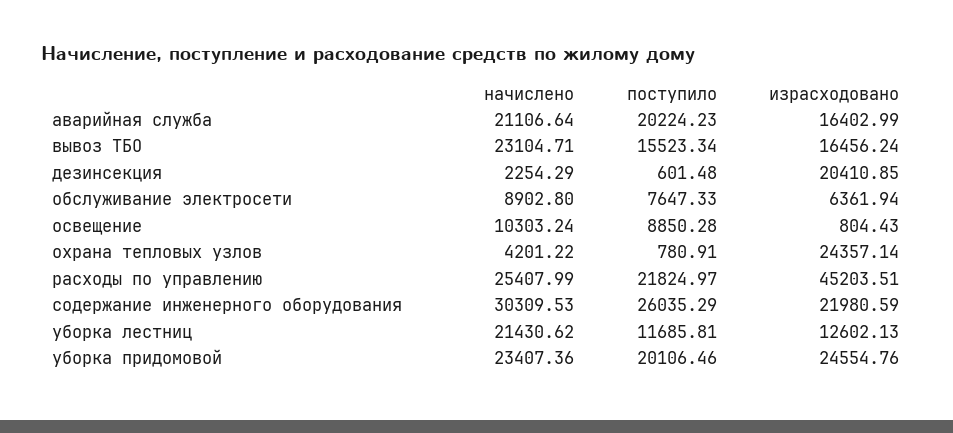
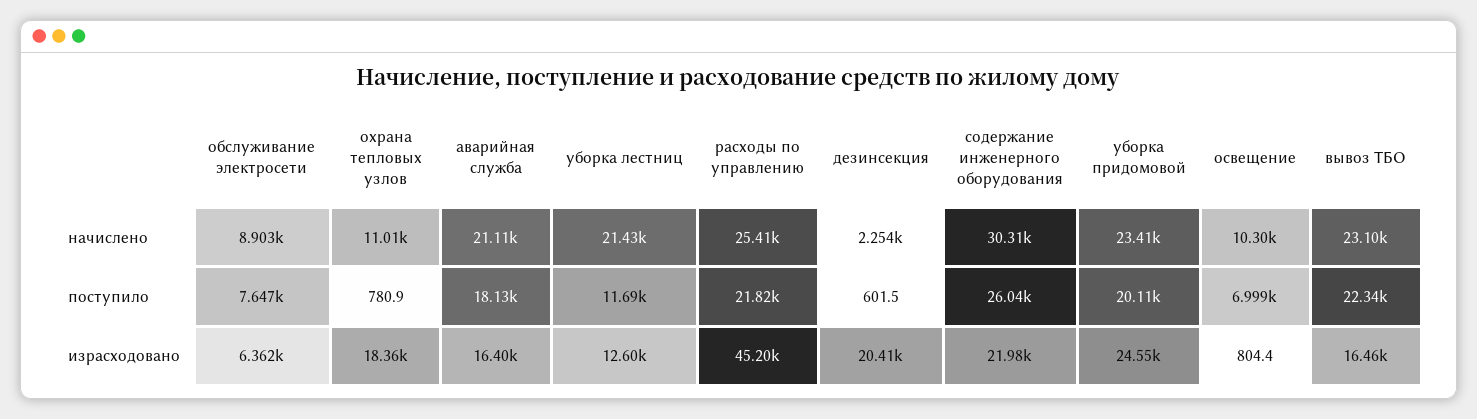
  {
    "начислено": {
      "аварийная служба": 21106.64,
      "вывоз ТБО": 23104.71,
      "дезинсекция": 2254.29,
      "обслуживание электросети": 8902.8,
      "освещение": 10303.24,
-     "охрана тепловых узлов": 4201.22,
+     "охрана тепловых узлов": 11010,
      "расходы по управлению": 25407.99,
      "содержание инженерного оборудования": 30309.53,
      "уборка лестниц": 21430.62,
      "уборка придомовой": 23407.36
    },
    "поступило": {
-     "аварийная служба": 20224.23,
+     "аварийная служба": 18130,
-     "вывоз ТБО": 15523.34,
+     "вывоз ТБО": 22340,
      "дезинсекция": 601.48,
      "обслуживание электросети": 7647.33,
-     "освещение": 8850.28,
+     "освещение": 6999,
      "охрана тепловых узлов": 780.91,
      "расходы по управлению": 21824.97,
      "содержание инженерного оборудования": 26035.29,
      "уборка лестниц": 11685.81,
      "уборка придомовой": 20106.46
    },
    "израсходовано": {
      "аварийная служба": 16402.99,
      "вывоз ТБО": 16456.24,
      "дезинсекция": 20410.85,
      "обслуживание электросети": 6361.94,
      "освещение": 804.43,
-     "охрана тепловых узлов": 24357.14,
+     "охрана тепловых узлов": 18360,
      "расходы по управлению": 45203.51,
      "содержание инженерного оборудования": 21980.59,
      "уборка лестниц": 12602.13,
      "уборка придомовой": 24554.76
    }
  }

